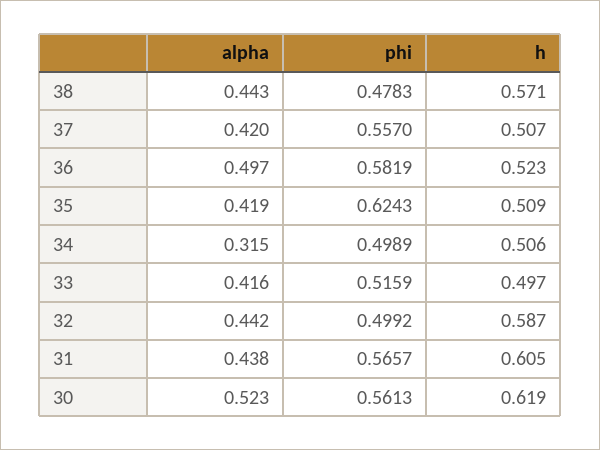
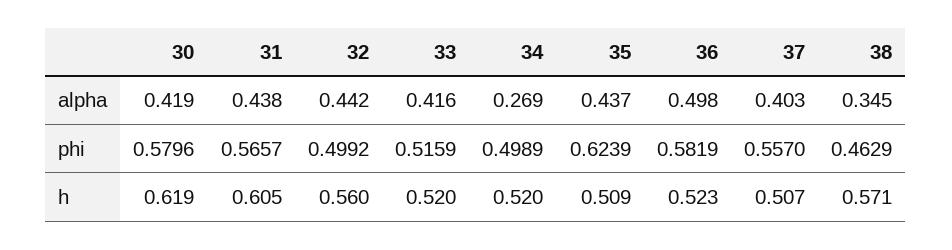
  {
    "alpha": {
-     "38": 0.443,
+     "38": 0.345,
-     "37": 0.42,
+     "37": 0.403,
-     "36": 0.497,
+     "36": 0.498,
-     "35": 0.419,
+     "35": 0.437,
-     "34": 0.315,
+     "34": 0.269,
      "33": 0.416,
      "32": 0.442,
      "31": 0.438,
-     "30": 0.523
+     "30": 0.419
    },
    "phi": {
-     "38": 0.4783,
+     "38": 0.4629,
      "37": 0.557,
      "36": 0.5819,
-     "35": 0.6243,
+     "35": 0.6239,
      "34": 0.4989,
      "33": 0.5159,
      "32": 0.4992,
      "31": 0.5657,
-     "30": 0.5613
+     "30": 0.5796
    },
    "h": {
      "38": 0.571,
      "37": 0.507,
      "36": 0.523,
      "35": 0.509,
-     "34": 0.506,
+     "34": 0.52,
-     "33": 0.497,
+     "33": 0.52,
-     "32": 0.587,
+     "32": 0.56,
      "31": 0.605,
      "30": 0.619
    }
  }

